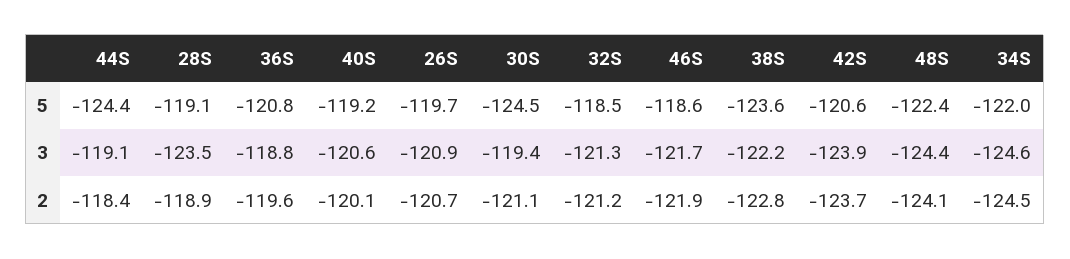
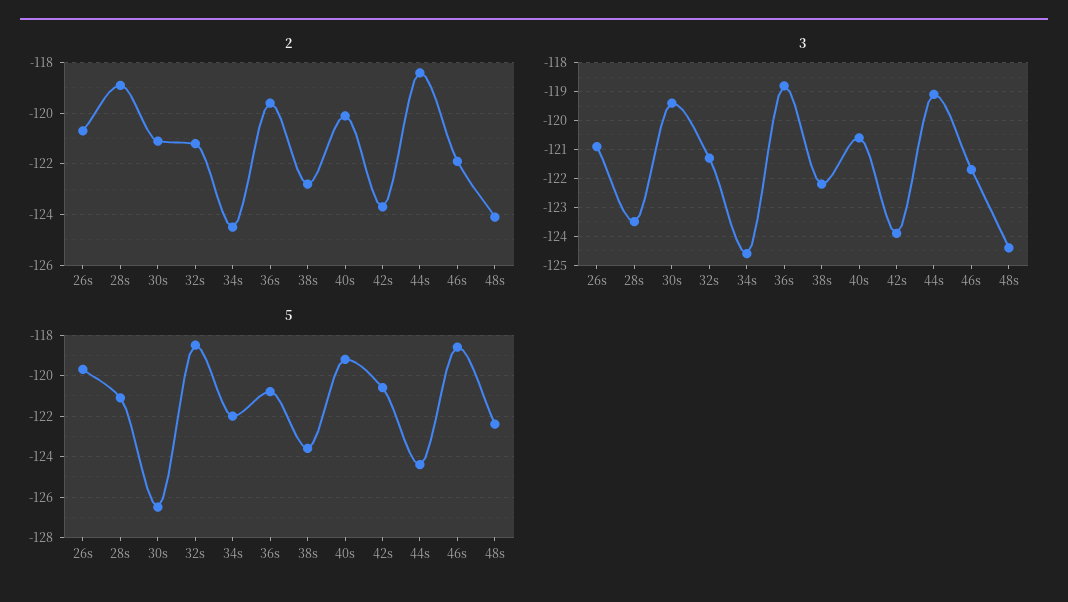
  {
    "5": {
      "44S": -124.4,
-     "28S": -119.1,
+     "28S": -121,
      "36S": -120.8,
      "40S": -119.2,
      "26S": -119.7,
-     "30S": -124.5,
+     "30S": -126.5,
      "32S": -118.5,
      "46S": -118.6,
      "38S": -123.6,
      "42S": -120.6,
      "48S": -122.4,
      "34S": -122
    },
    "3": {
      "44S": -119.1,
      "28S": -123.5,
      "36S": -118.8,
      "40S": -120.6,
      "26S": -120.9,
      "30S": -119.4,
      "32S": -121.3,
      "46S": -121.7,
      "38S": -122.2,
      "42S": -123.9,
      "48S": -124.4,
      "34S": -124.6
    },
    "2": {
      "44S": -118.4,
      "28S": -118.9,
      "36S": -119.6,
      "40S": -120.1,
      "26S": -120.7,
      "30S": -121.1,
      "32S": -121.2,
      "46S": -121.9,
      "38S": -122.8,
      "42S": -123.7,
      "48S": -124.1,
      "34S": -124.5
    }
  }

